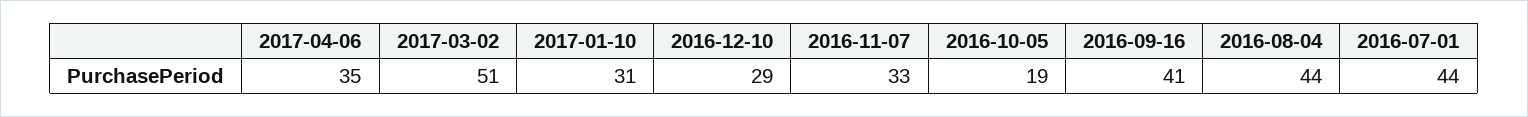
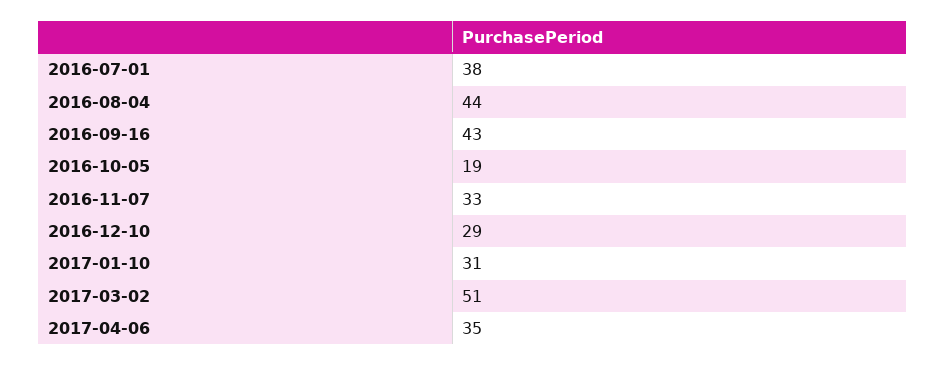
  {
    "2017-04-06": 35,
    "2017-03-02": 51,
    "2017-01-10": 31,
    "2016-12-10": 29,
    "2016-11-07": 33,
    "2016-10-05": 19,
-   "2016-09-16": 41,
+   "2016-09-16": 43,
    "2016-08-04": 44,
-   "2016-07-01": 44
+   "2016-07-01": 38
  }

